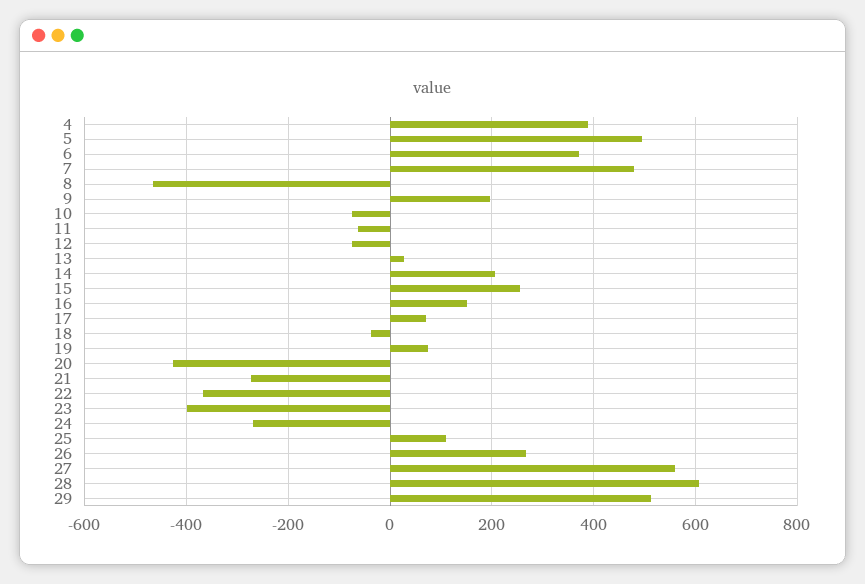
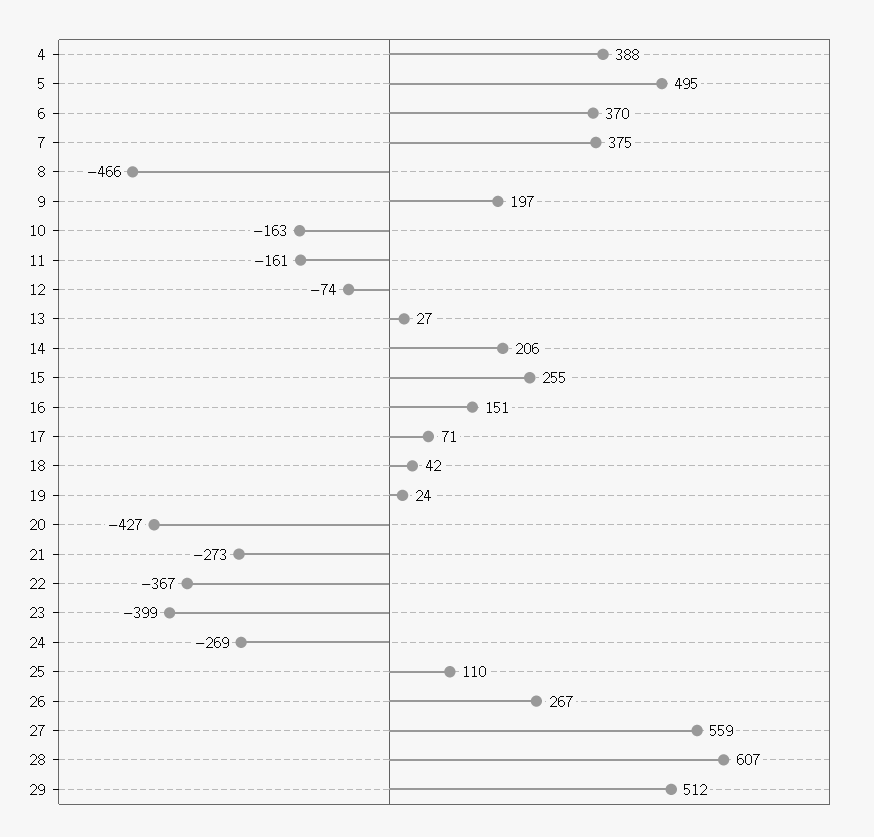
  {
    "4": 388,
    "5": 495,
    "6": 370,
-   "7": 480,
+   "7": 375,
    "8": -466,
    "9": 197,
-   "10": -80,
+   "10": -163,
-   "11": -60,
+   "11": -161,
    "12": -74,
    "13": 27,
    "14": 206,
    "15": 255,
    "16": 151,
    "17": 71,
-   "18": -40,
+   "18": 42,
-   "19": 80,
+   "19": 24,
    "20": -427,
    "21": -273,
    "22": -367,
    "23": -399,
    "24": -269,
    "25": 110,
    "26": 267,
    "27": 559,
    "28": 607,
    "29": 512
  }

